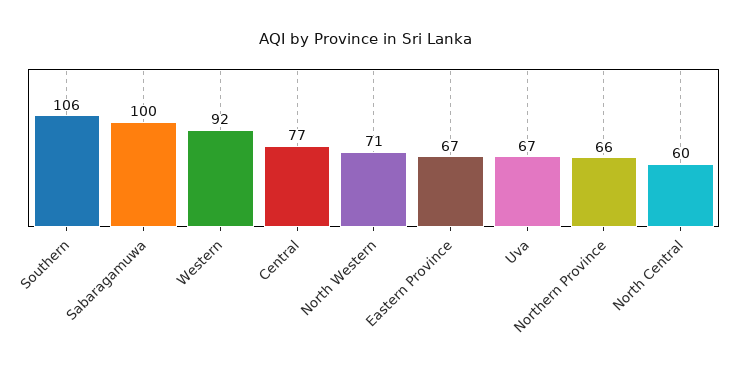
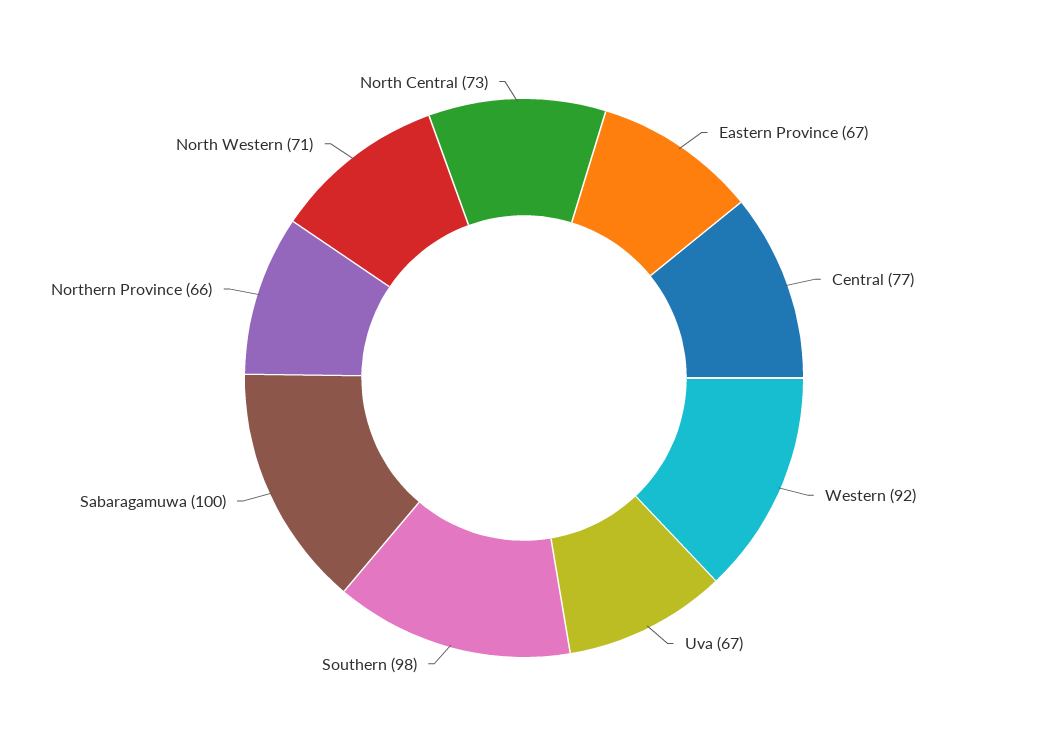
  {
-   "Southern": 106,
+   "Southern": 98,
    "Sabaragamuwa": 100,
    "Western": 92,
    "Central": 77,
    "North Western": 71,
    "Eastern Province": 67,
    "Uva": 67,
    "Northern Province": 66,
-   "North Central": 60
+   "North Central": 73
  }

